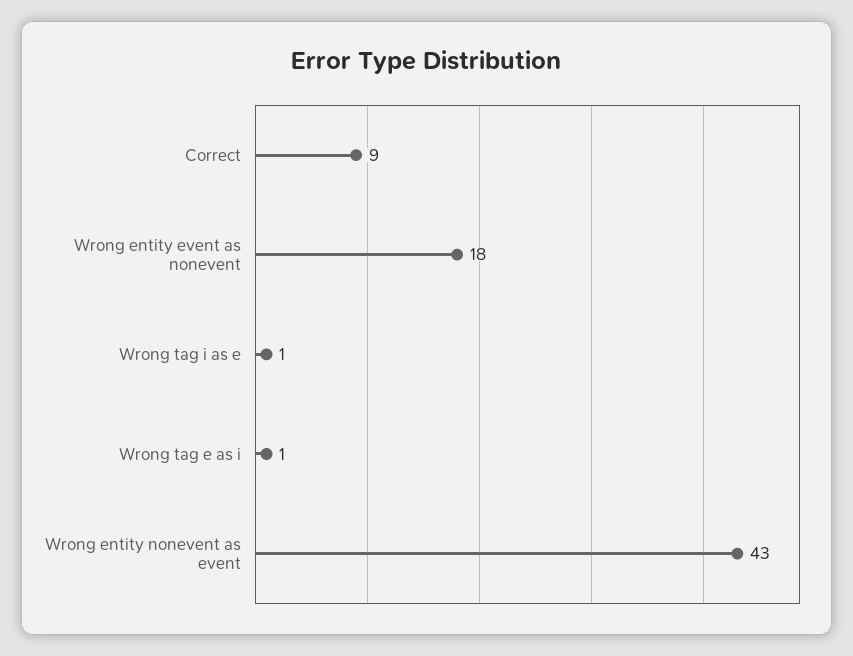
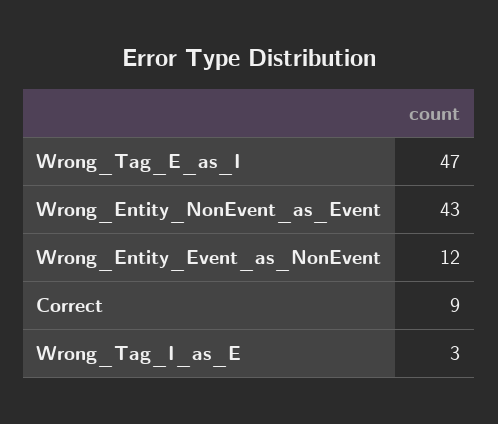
  {
    "Correct": 9,
-   "Wrong entity event as nonevent": 18,
+   "Wrong entity event as nonevent": 12,
-   "Wrong tag i as e": 1,
+   "Wrong tag i as e": 3,
-   "Wrong tag e as i": 1,
+   "Wrong tag e as i": 47,
    "Wrong entity nonevent as event": 43
  }

